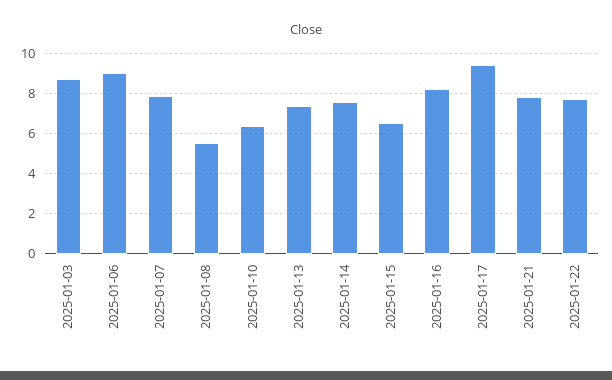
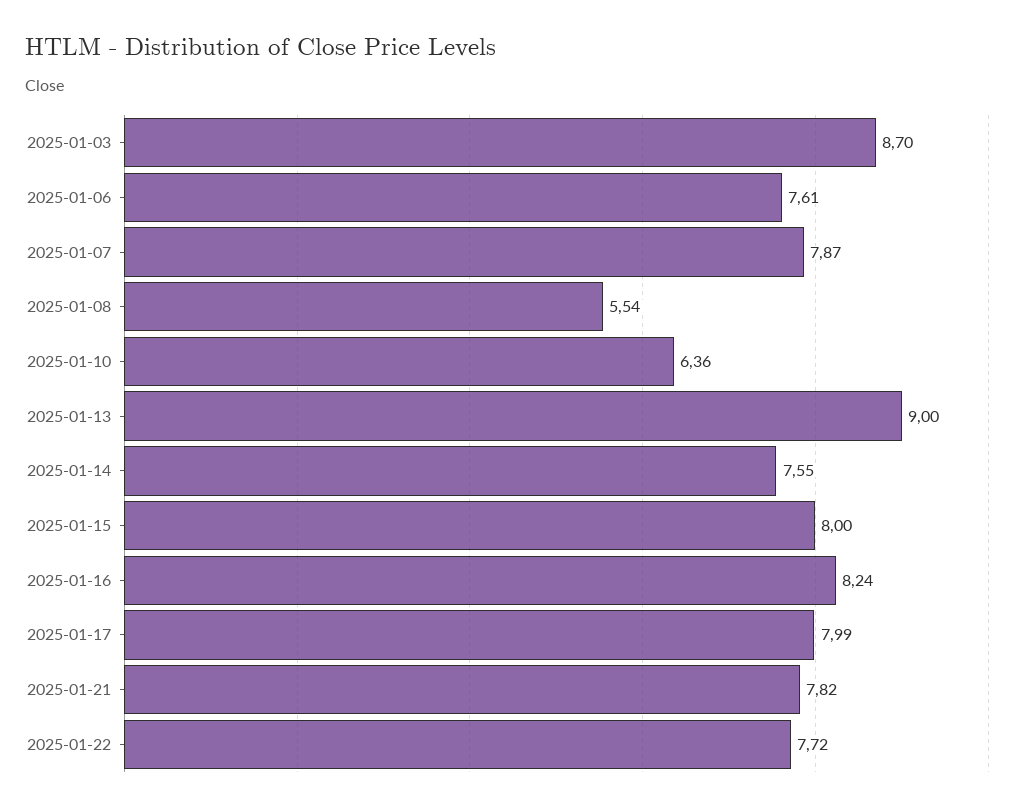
  {
    "2025-01-03": 8.7,
-   "2025-01-06": 9,
+   "2025-01-06": 7.61,
    "2025-01-07": 7.87,
    "2025-01-08": 5.54,
    "2025-01-10": 6.36,
-   "2025-01-13": 7.5,
+   "2025-01-13": 9,
    "2025-01-14": 7.55,
-   "2025-01-15": 6.5,
+   "2025-01-15": 8,
    "2025-01-16": 8.24,
-   "2025-01-17": 9.5,
+   "2025-01-17": 7.99,
    "2025-01-21": 7.82,
    "2025-01-22": 7.72
  }

